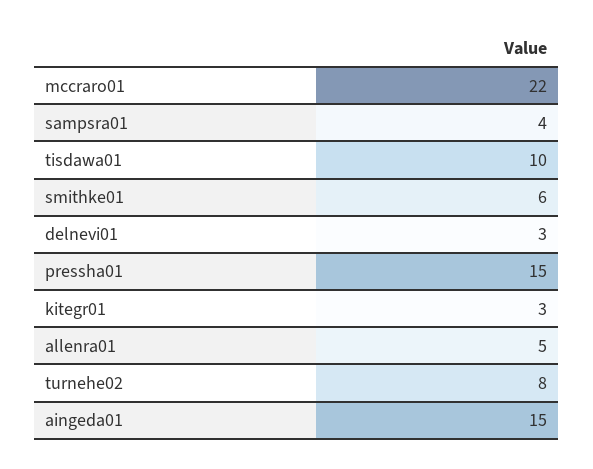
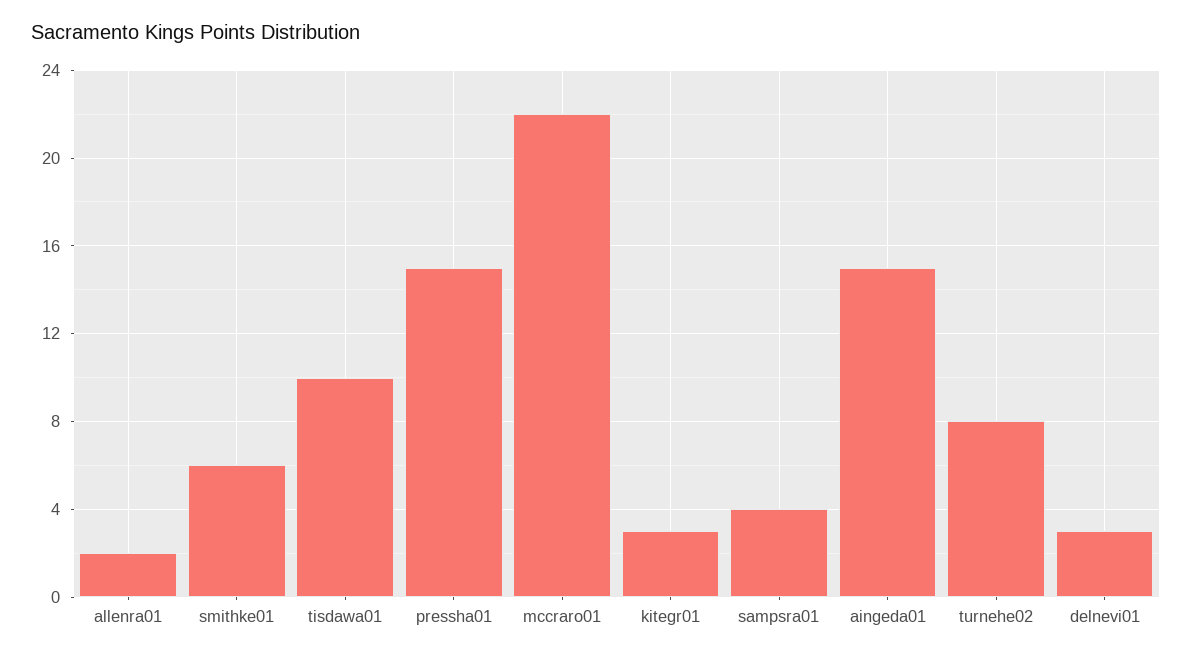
  {
    "mccraro01": 22,
    "sampsra01": 4,
    "tisdawa01": 10,
    "smithke01": 6,
    "delnevi01": 3,
    "pressha01": 15,
    "kitegr01": 3,
-   "allenra01": 5,
+   "allenra01": 2,
    "turnehe02": 8,
    "aingeda01": 15
  }

